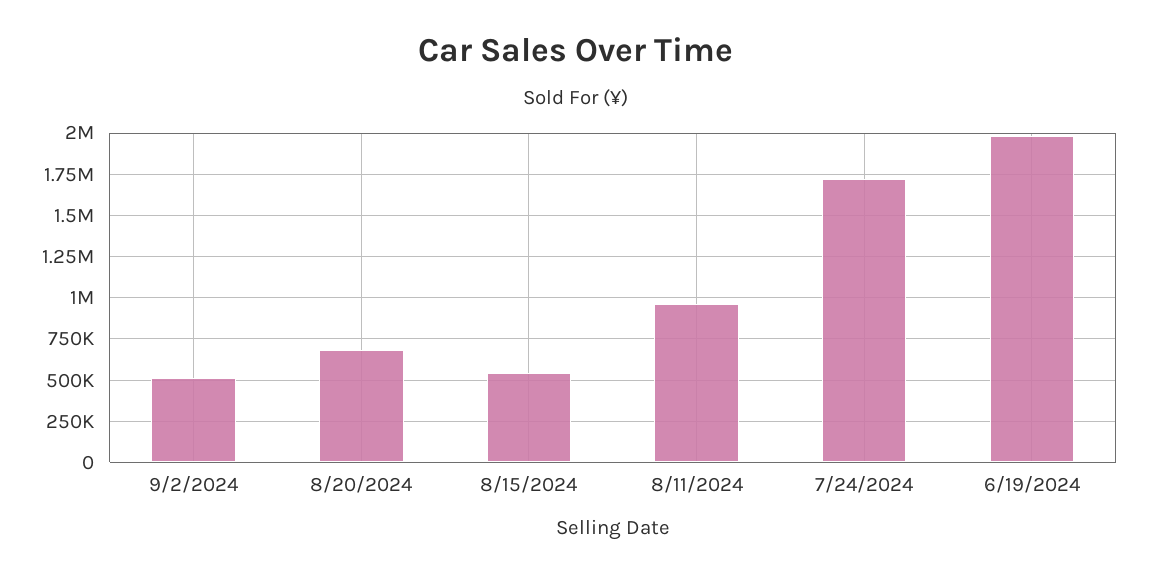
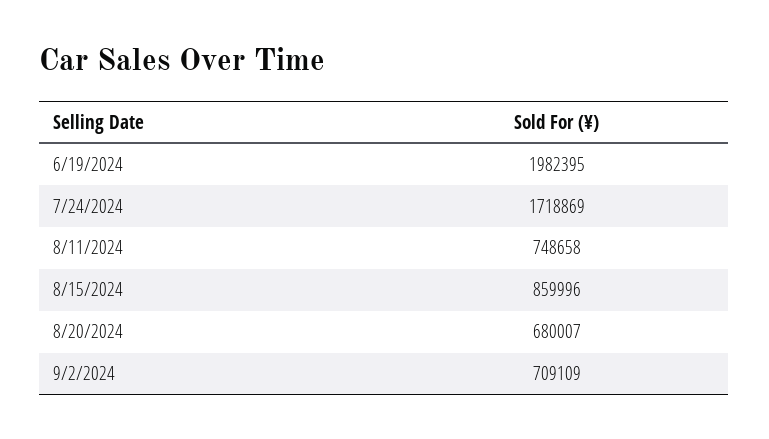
  {
-   "9/2/2024": 500000,
+   "9/2/2024": 709109,
    "8/20/2024": 680007,
-   "8/15/2024": 550000,
+   "8/15/2024": 859996,
-   "8/11/2024": 950000,
+   "8/11/2024": 748658,
    "7/24/2024": 1718869,
    "6/19/2024": 1982395
  }

